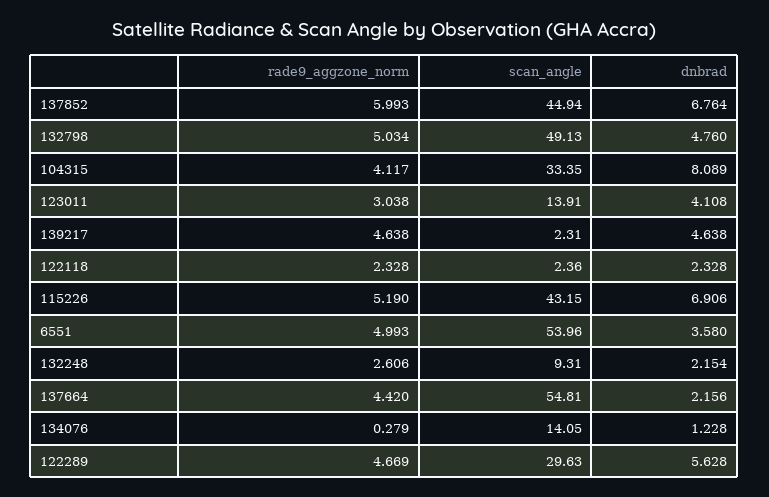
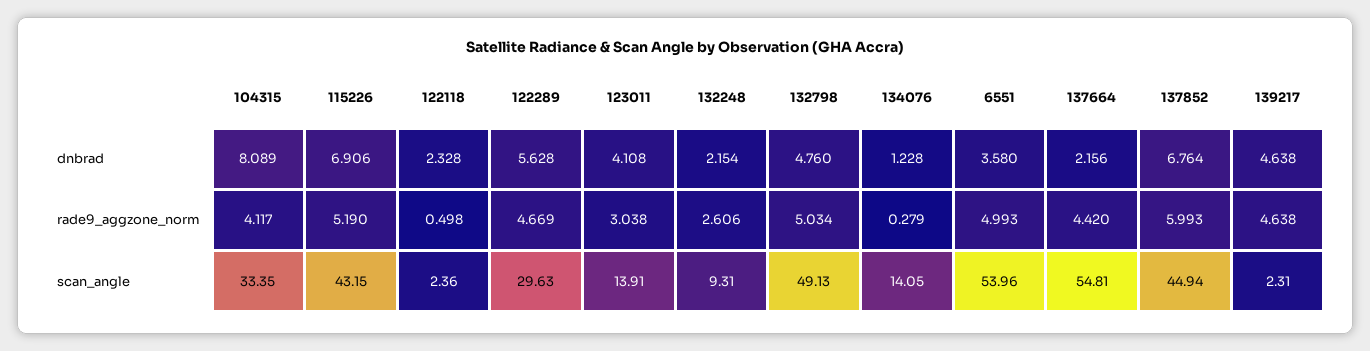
  {
    "rade9_aggzone_norm": {
      "137852": 5.993,
      "132798": 5.034,
      "104315": 4.117,
      "123011": 3.038,
      "139217": 4.638,
-     "122118": 2.328,
+     "122118": 0.498,
      "115226": 5.19,
      "6551": 4.993,
      "132248": 2.606,
      "137664": 4.42,
      "134076": 0.279,
      "122289": 4.669
    },
    "scan_angle": {
      "137852": 44.94,
      "132798": 49.13,
      "104315": 33.35,
      "123011": 13.91,
      "139217": 2.31,
      "122118": 2.36,
      "115226": 43.15,
      "6551": 53.96,
      "132248": 9.31,
      "137664": 54.81,
      "134076": 14.05,
      "122289": 29.63
    },
    "dnbrad": {
      "137852": 6.764,
      "132798": 4.76,
      "104315": 8.089,
      "123011": 4.108,
      "139217": 4.638,
      "122118": 2.328,
      "115226": 6.906,
      "6551": 3.58,
      "132248": 2.154,
      "137664": 2.156,
      "134076": 1.228,
      "122289": 5.628
    }
  }

